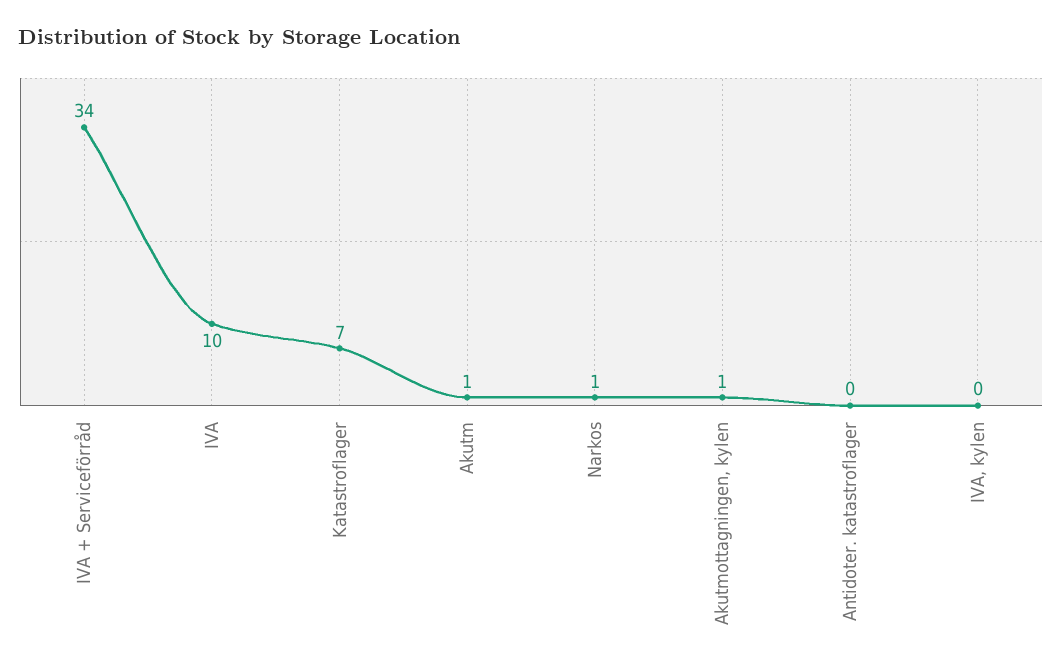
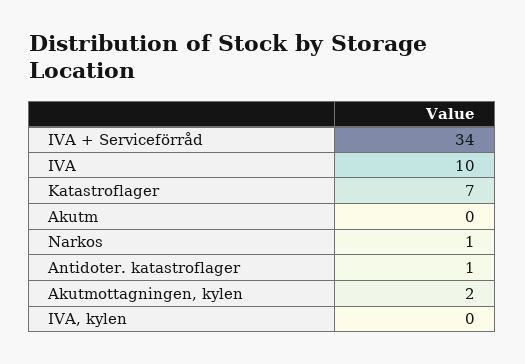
  {
    "IVA + Serviceförråd": 34,
    "IVA": 10,
    "Katastroflager": 7,
-   "Akutm": 1,
+   "Akutm": 0,
    "Narkos": 1,
-   "Akutmottagningen, kylen": 1,
+   "Akutmottagningen, kylen": 2,
-   "Antidoter. katastroflager": 0,
+   "Antidoter. katastroflager": 1,
    "IVA, kylen": 0
  }

